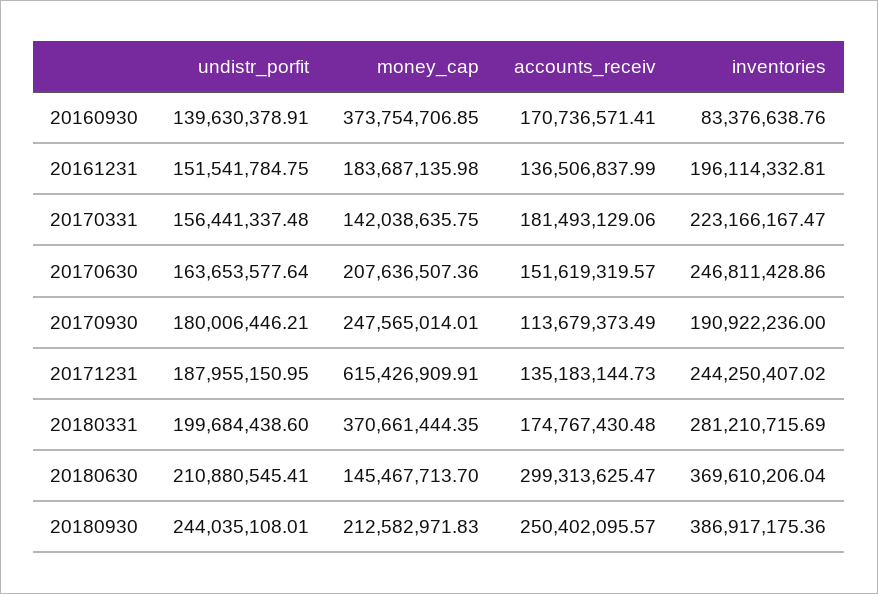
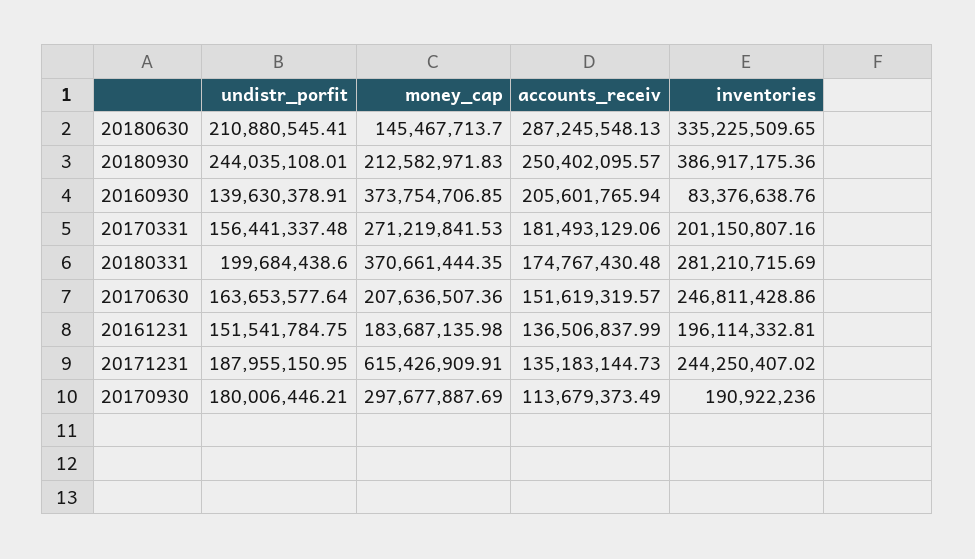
  {
    "undistr_porfit": {
      "20160930": 139630378.91,
      "20161231": 151541784.75,
      "20170331": 156441337.48,
      "20170630": 163653577.64,
      "20170930": 180006446.21,
      "20171231": 187955150.95,
      "20180331": 199684438.6,
      "20180630": 210880545.41,
      "20180930": 244035108.01
    },
    "money_cap": {
      "20160930": 373754706.85,
      "20161231": 183687135.98,
-     "20170331": 142038635.75,
+     "20170331": 271219841.53,
      "20170630": 207636507.36,
-     "20170930": 247565014.01,
+     "20170930": 297677887.69,
      "20171231": 615426909.91,
      "20180331": 370661444.35,
      "20180630": 145467713.7,
      "20180930": 212582971.83
    },
    "accounts_receiv": {
-     "20160930": 170736571.41,
+     "20160930": 205601765.94,
      "20161231": 136506837.99,
      "20170331": 181493129.06,
      "20170630": 151619319.57,
      "20170930": 113679373.49,
      "20171231": 135183144.73,
      "20180331": 174767430.48,
-     "20180630": 299313625.47,
+     "20180630": 287245548.13,
      "20180930": 250402095.57
    },
    "inventories": {
      "20160930": 83376638.76,
      "20161231": 196114332.81,
-     "20170331": 223166167.47,
+     "20170331": 201150807.16,
      "20170630": 246811428.86,
      "20170930": 190922236,
      "20171231": 244250407.02,
      "20180331": 281210715.69,
-     "20180630": 369610206.04,
+     "20180630": 335225509.65,
      "20180930": 386917175.36
    }
  }

